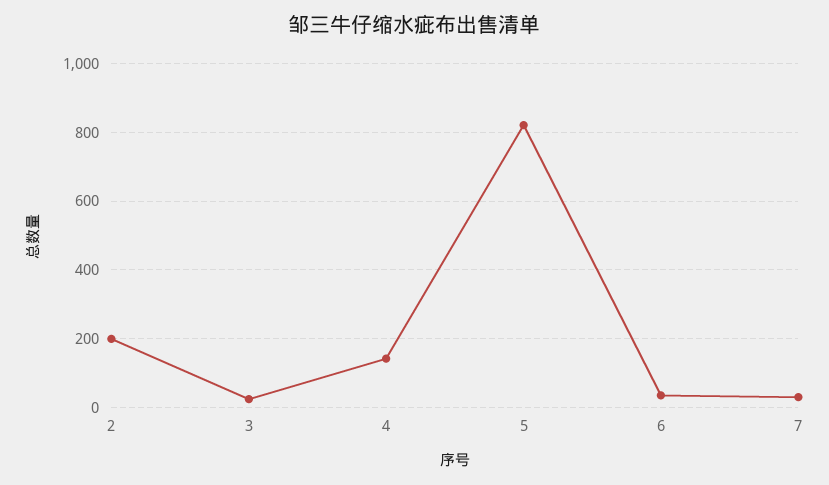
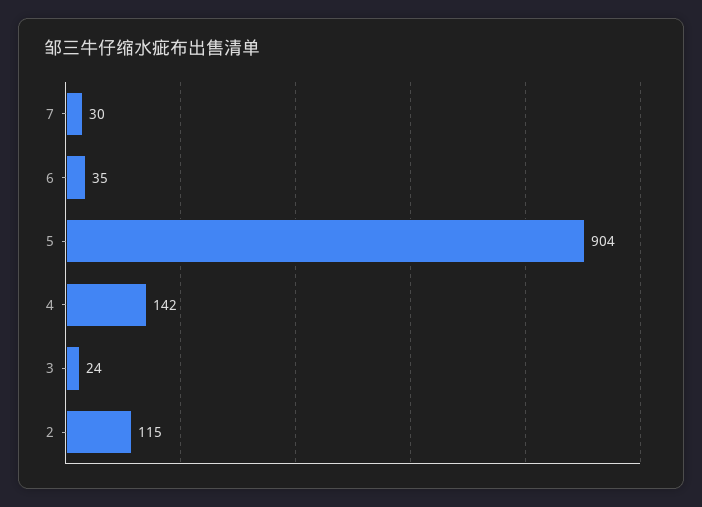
  {
-   "2": 200,
+   "2": 115,
    "3": 24,
    "4": 142,
-   "5": 820,
+   "5": 904,
    "6": 35,
    "7": 30
  }

